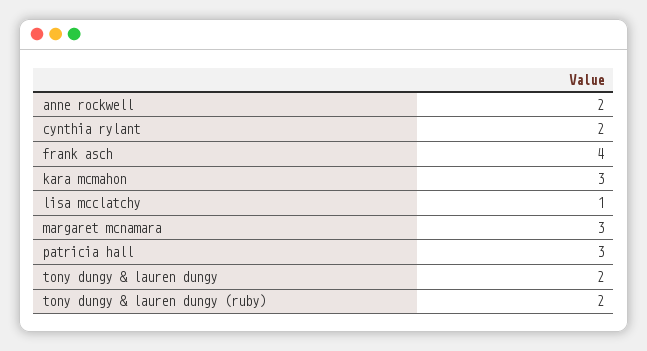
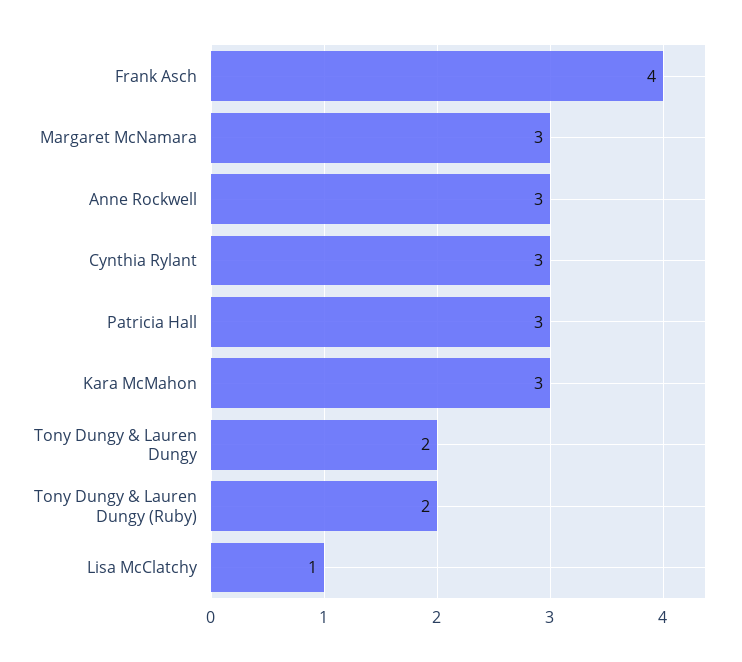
  {
-   "anne rockwell": 2,
+   "anne rockwell": 3,
-   "cynthia rylant": 2,
+   "cynthia rylant": 3,
    "frank asch": 4,
    "kara mcmahon": 3,
    "lisa mcclatchy": 1,
    "margaret mcnamara": 3,
    "patricia hall": 3,
    "tony dungy & lauren dungy": 2,
    "tony dungy & lauren dungy (ruby)": 2
  }

